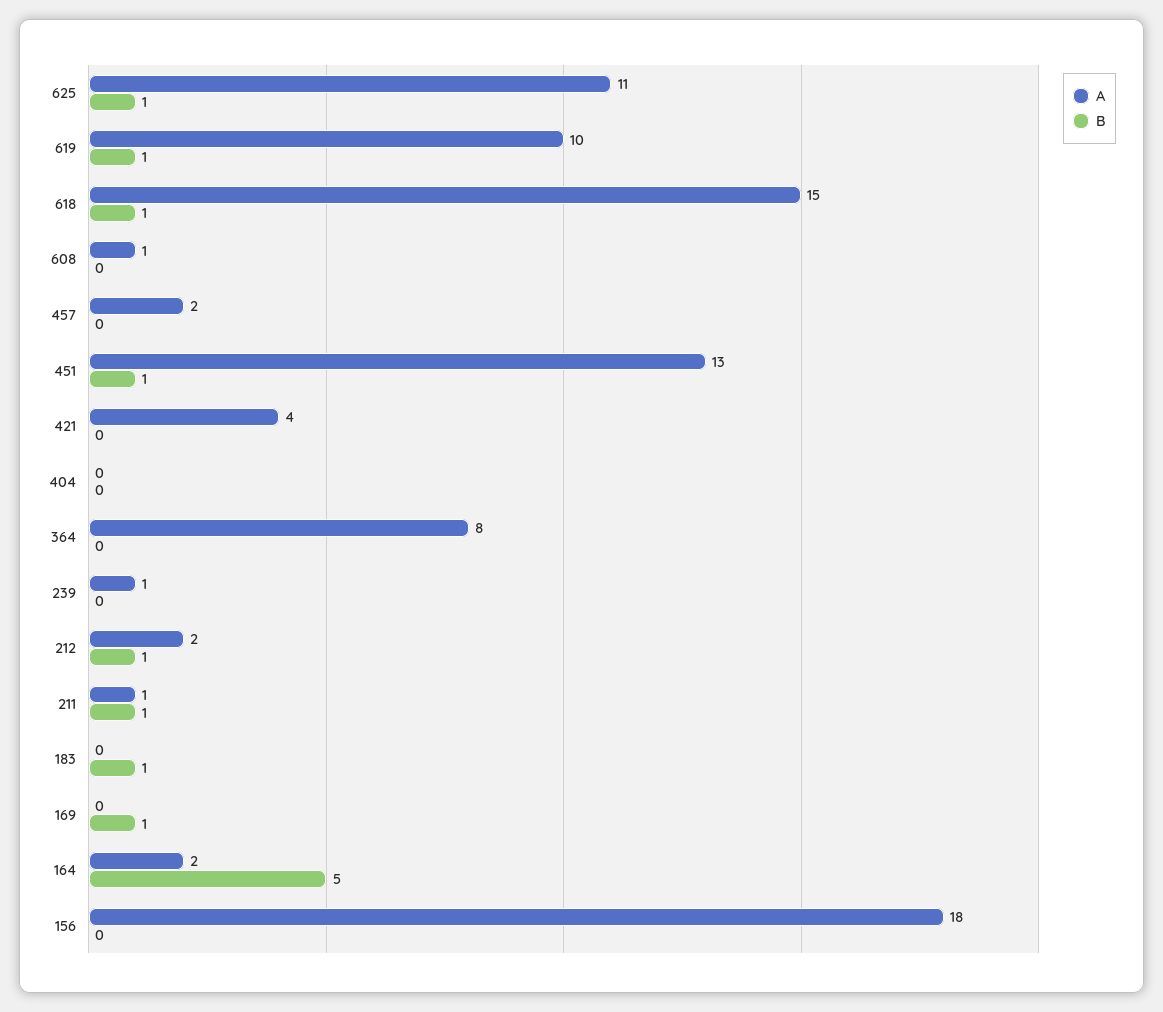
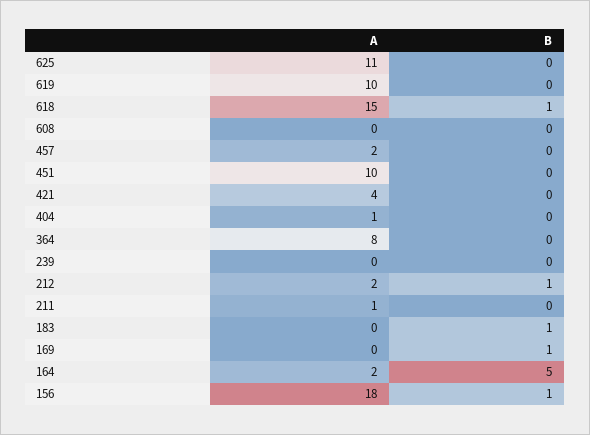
  {
    "A": {
      "625": 11,
      "619": 10,
      "618": 15,
-     "608": 1,
+     "608": 0,
      "457": 2,
-     "451": 13,
+     "451": 10,
      "421": 4,
-     "404": 0,
+     "404": 1,
      "364": 8,
-     "239": 1,
+     "239": 0,
      "212": 2,
      "211": 1,
      "183": 0,
      "169": 0,
      "164": 2,
      "156": 18
    },
    "B": {
-     "625": 1,
+     "625": 0,
-     "619": 1,
+     "619": 0,
      "618": 1,
      "608": 0,
      "457": 0,
-     "451": 1,
+     "451": 0,
      "421": 0,
      "404": 0,
      "364": 0,
      "239": 0,
      "212": 1,
-     "211": 1,
+     "211": 0,
      "183": 1,
      "169": 1,
      "164": 5,
-     "156": 0
+     "156": 1
    }
  }

